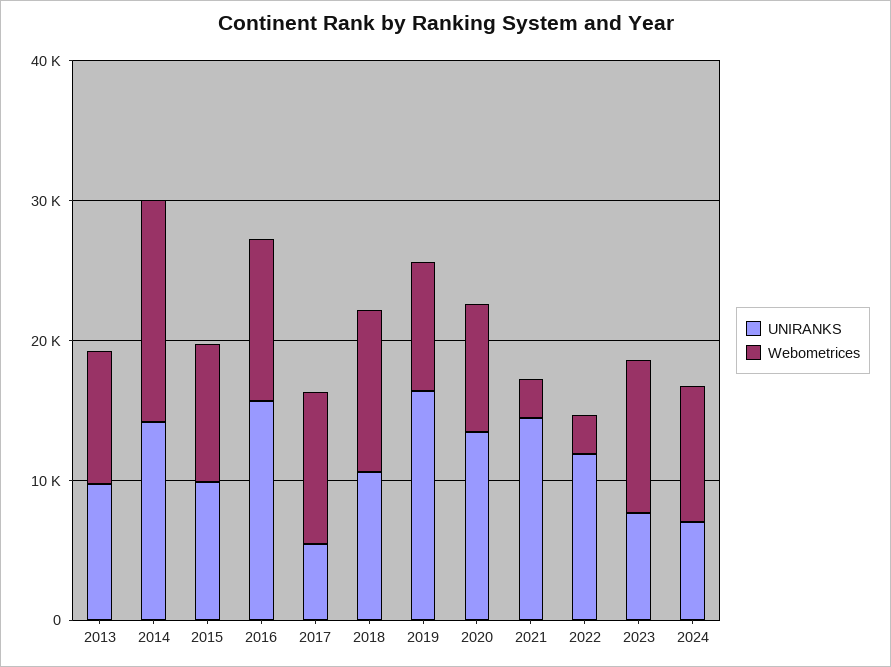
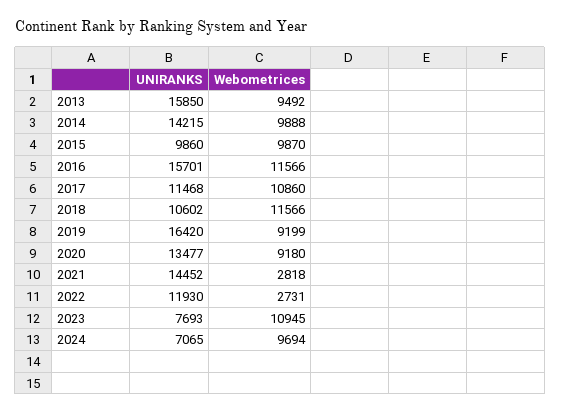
  {
    "UNIRANKS": {
-     "2013": 10000,
+     "2013": 15850,
      "2014": 14215,
      "2015": 9860,
      "2016": 15701,
-     "2017": 6000,
+     "2017": 11468,
      "2018": 10602,
      "2019": 16420,
      "2020": 13477,
      "2021": 14452,
      "2022": 11930,
      "2023": 7693,
      "2024": 7065
    },
    "Webometrices": {
      "2013": 9492,
-     "2014": 16000,
+     "2014": 9888,
      "2015": 9870,
      "2016": 11566,
      "2017": 10860,
      "2018": 11566,
      "2019": 9199,
      "2020": 9180,
      "2021": 2818,
      "2022": 2731,
      "2023": 10945,
      "2024": 9694
    }
  }

